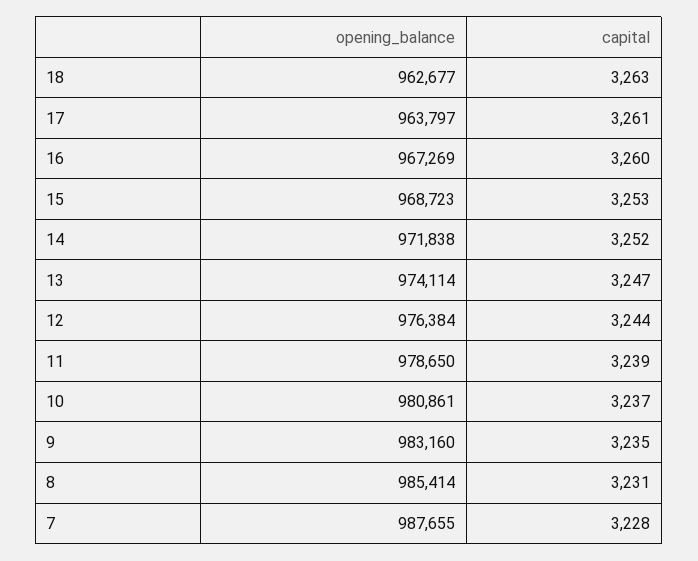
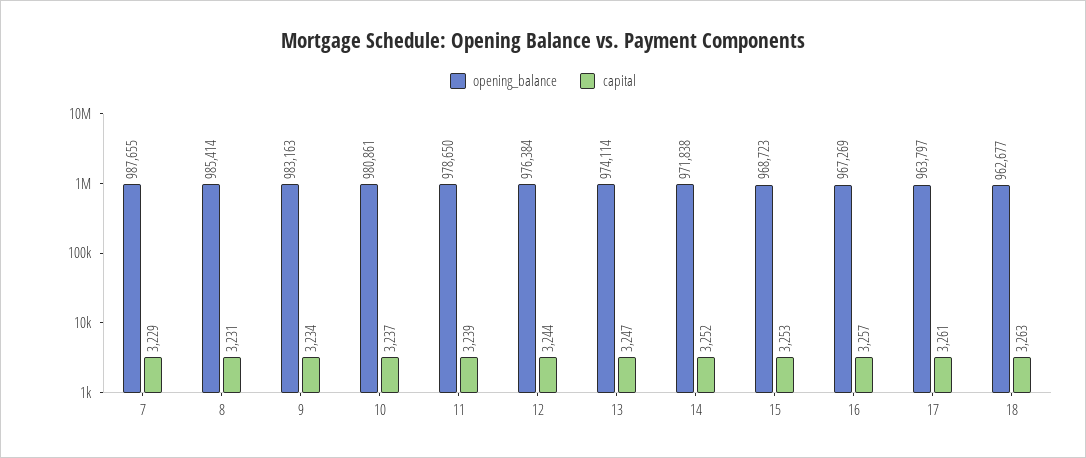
  {
    "opening_balance": {
      "18": 962677,
      "17": 963797,
      "16": 967269,
      "15": 968723,
      "14": 971838,
      "13": 974114,
      "12": 976384,
      "11": 978650,
      "10": 980861,
-     "9": 983160,
+     "9": 983163,
      "8": 985414,
      "7": 987655
    },
    "capital": {
      "18": 3263,
      "17": 3261,
-     "16": 3260,
+     "16": 3257,
      "15": 3253,
      "14": 3252,
      "13": 3247,
      "12": 3244,
      "11": 3239,
      "10": 3237,
-     "9": 3235,
+     "9": 3234,
      "8": 3231,
-     "7": 3228
+     "7": 3229
    }
  }

